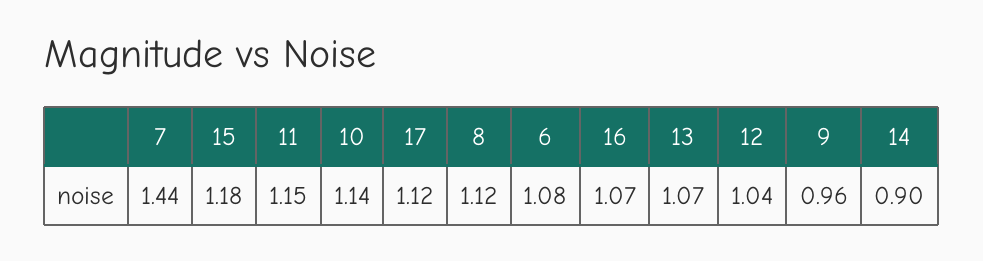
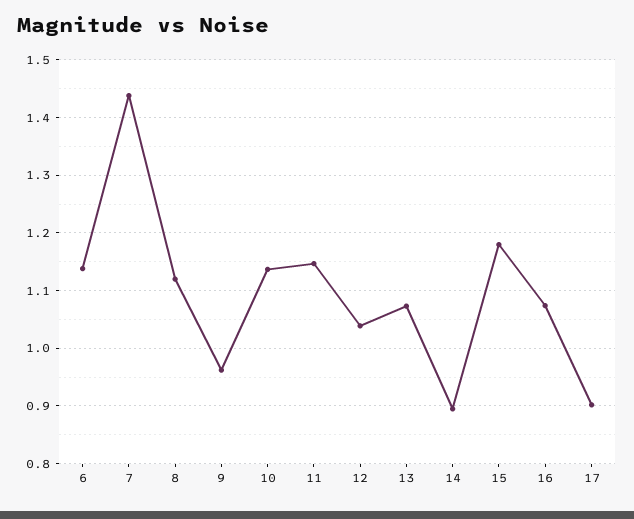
  {
    "7": 1.44,
    "15": 1.18,
    "11": 1.15,
    "10": 1.14,
-   "17": 1.12,
+   "17": 0.9,
    "8": 1.12,
-   "6": 1.08,
+   "6": 1.14,
    "16": 1.07,
    "13": 1.07,
    "12": 1.04,
    "9": 0.96,
    "14": 0.9
  }

